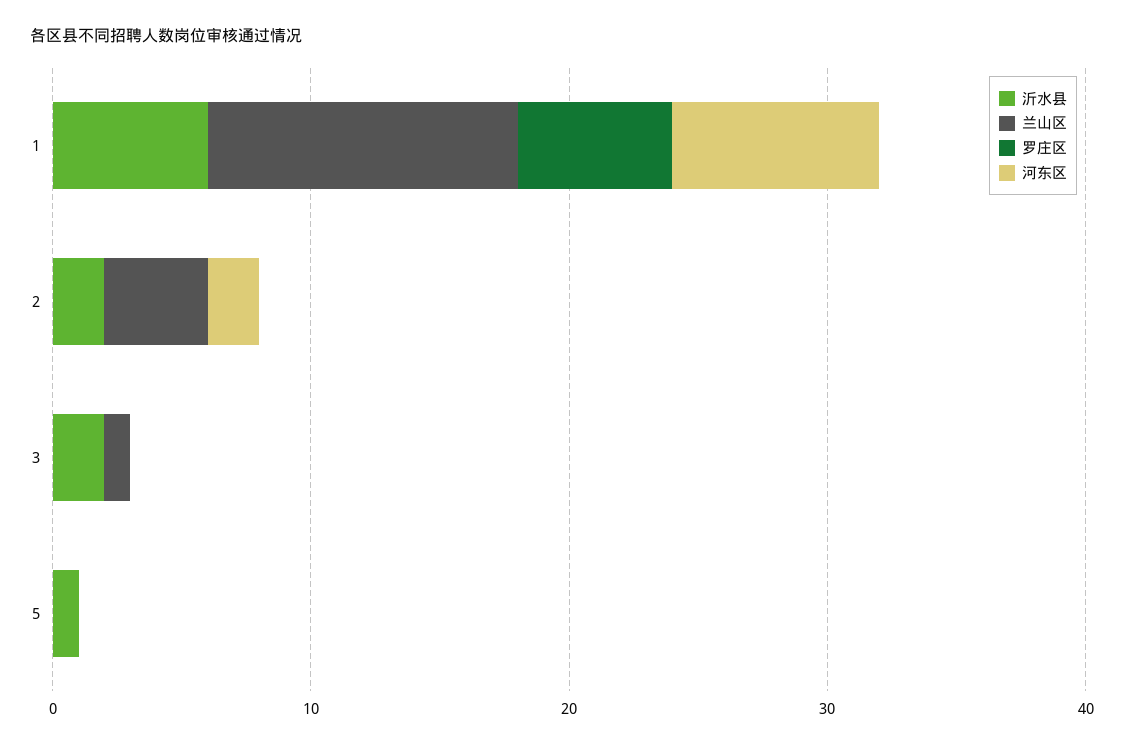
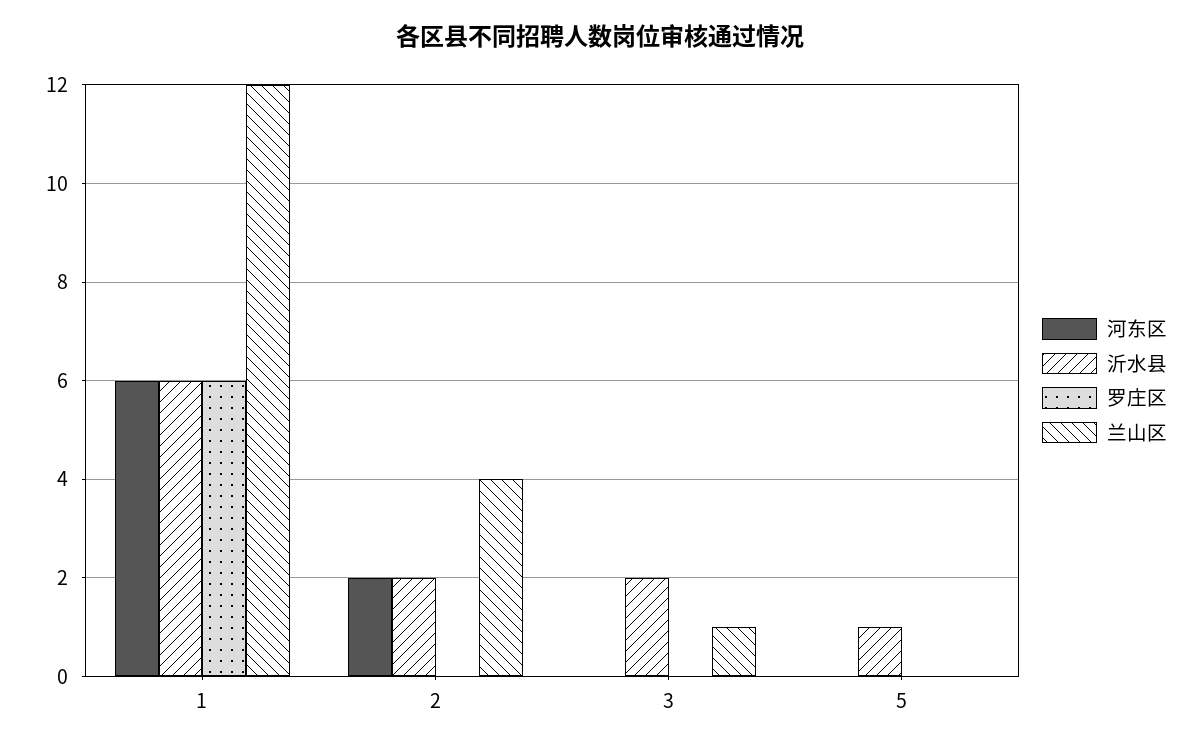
  {
    "沂水县": {
      "1": 6,
      "2": 2,
      "3": 2,
      "5": 1
    },
    "兰山区": {
      "1": 12,
      "2": 4,
      "3": 1,
      "5": 0
    },
    "罗庄区": {
      "1": 6,
      "2": 0,
      "3": 0,
      "5": 0
    },
    "河东区": {
-     "1": 8,
+     "1": 6,
      "2": 2,
      "3": 0,
      "5": 0
    }
  }

